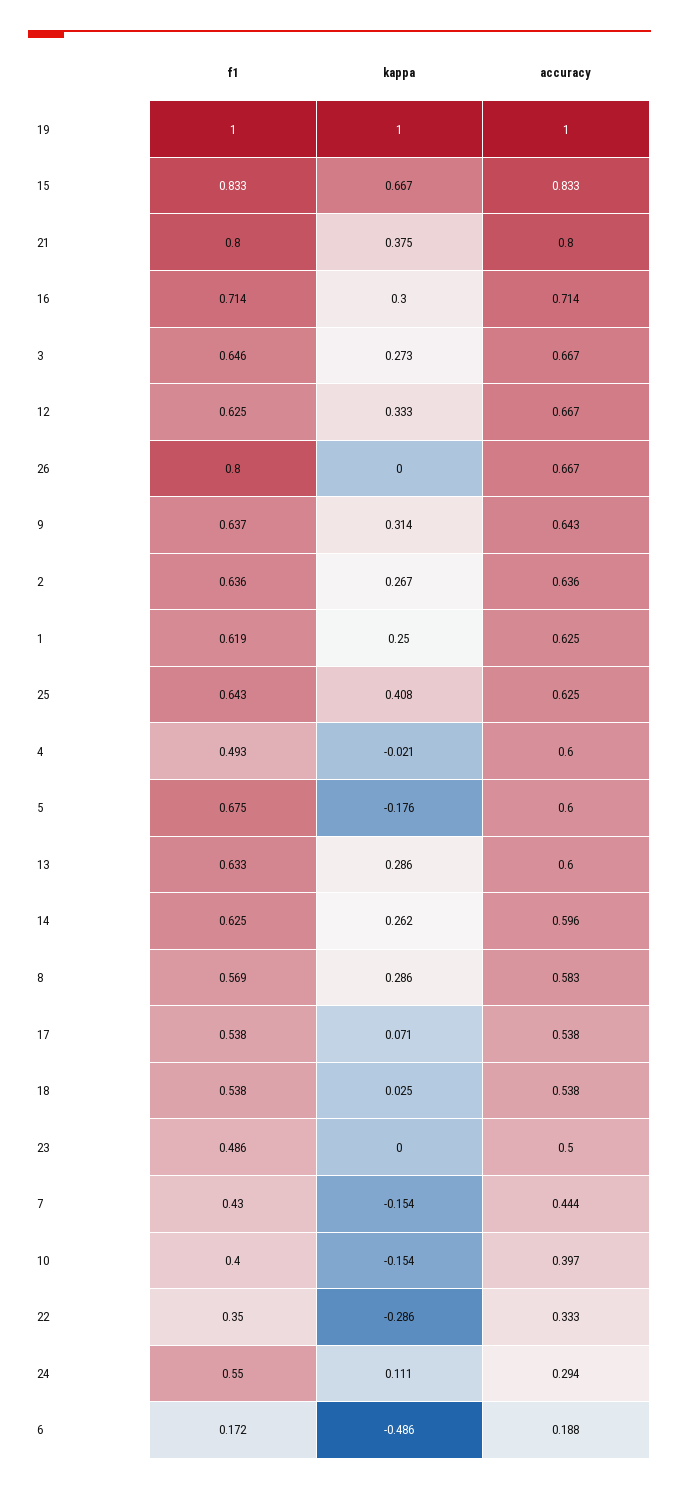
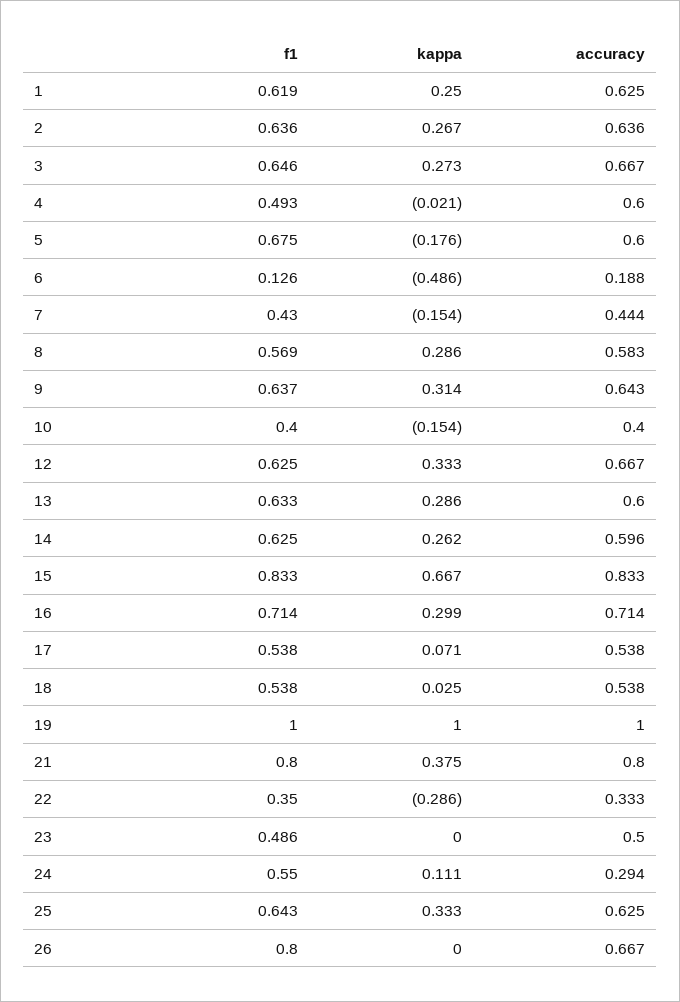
  {
    "f1": {
      "19": 1,
      "15": 0.833,
      "21": 0.8,
      "16": 0.714,
      "3": 0.646,
      "12": 0.625,
      "26": 0.8,
      "9": 0.637,
      "2": 0.636,
      "1": 0.619,
      "25": 0.643,
      "4": 0.493,
      "5": 0.675,
      "13": 0.633,
      "14": 0.625,
      "8": 0.569,
      "17": 0.538,
      "18": 0.538,
      "23": 0.486,
      "7": 0.43,
      "10": 0.4,
      "22": 0.35,
      "24": 0.55,
-     "6": 0.172
+     "6": 0.126
    },
    "kappa": {
      "19": 1,
      "15": 0.667,
      "21": 0.375,
-     "16": 0.3,
+     "16": 0.299,
      "3": 0.273,
      "12": 0.333,
      "26": 0,
      "9": 0.314,
      "2": 0.267,
      "1": 0.25,
-     "25": 0.408,
+     "25": 0.333,
      "4": -0.021,
      "5": -0.176,
      "13": 0.286,
      "14": 0.262,
      "8": 0.286,
      "17": 0.071,
      "18": 0.025,
      "23": 0,
      "7": -0.154,
      "10": -0.154,
      "22": -0.286,
      "24": 0.111,
      "6": -0.486
    },
    "accuracy": {
      "19": 1,
      "15": 0.833,
      "21": 0.8,
      "16": 0.714,
      "3": 0.667,
      "12": 0.667,
      "26": 0.667,
      "9": 0.643,
      "2": 0.636,
      "1": 0.625,
      "25": 0.625,
      "4": 0.6,
      "5": 0.6,
      "13": 0.6,
      "14": 0.596,
      "8": 0.583,
      "17": 0.538,
      "18": 0.538,
      "23": 0.5,
      "7": 0.444,
-     "10": 0.397,
+     "10": 0.4,
      "22": 0.333,
      "24": 0.294,
      "6": 0.188
    }
  }

